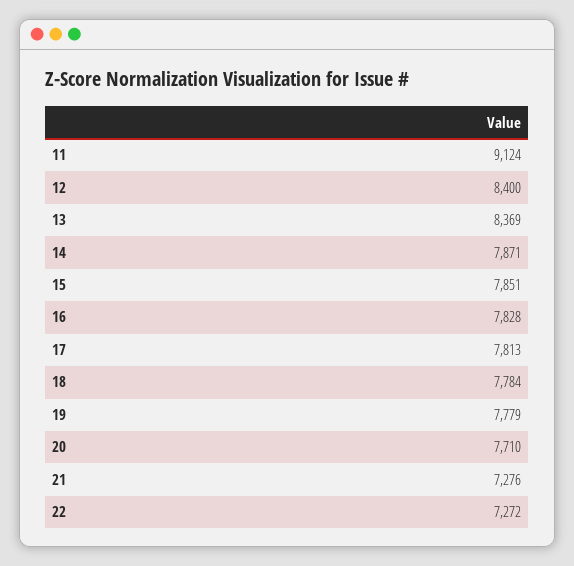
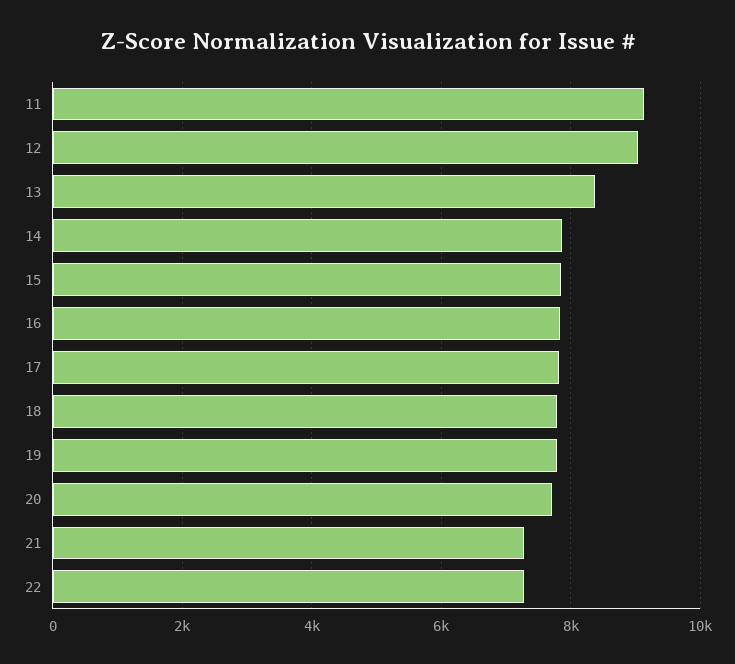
  {
    "11": 9124,
-   "12": 8400,
+   "12": 9000,
    "13": 8369,
    "14": 7871,
    "15": 7851,
    "16": 7828,
    "17": 7813,
    "18": 7784,
    "19": 7779,
    "20": 7710,
    "21": 7276,
    "22": 7272
  }

